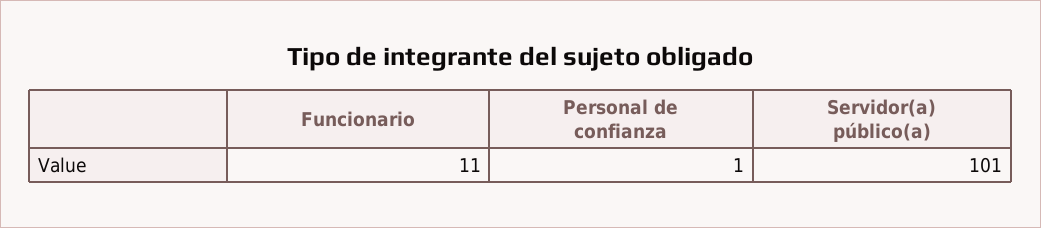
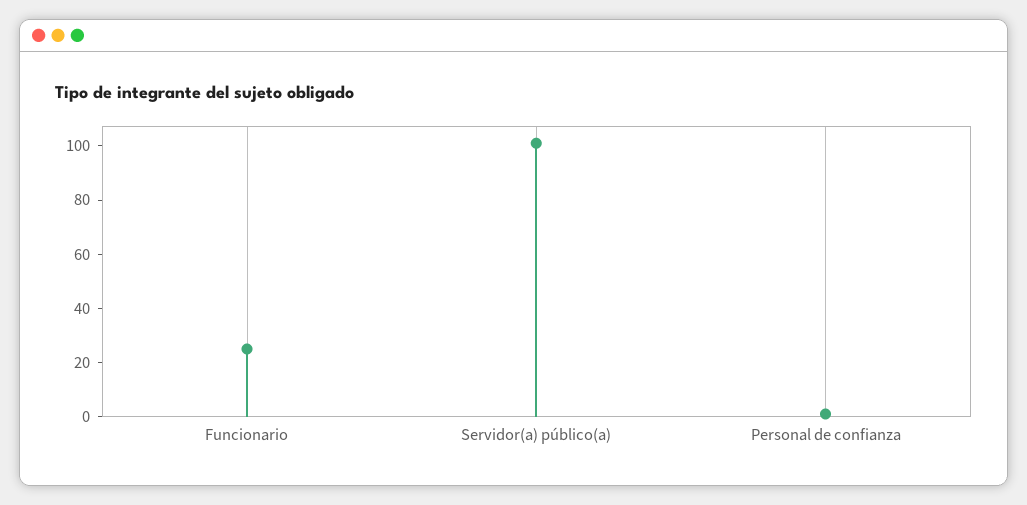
  {
-   "Funcionario": 11,
+   "Funcionario": 25,
    "Personal de confianza": 1,
    "Servidor(a) público(a)": 101
  }

